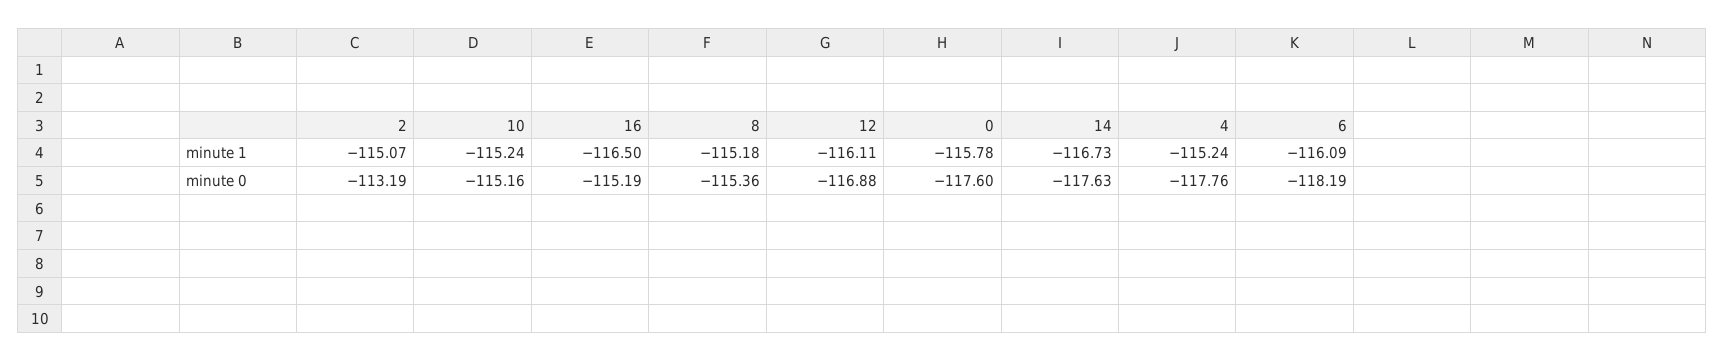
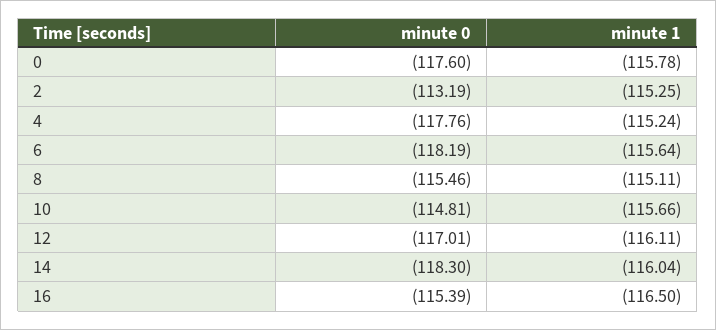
  {
    "2": {
-     "minute 1": -115.07,
+     "minute 1": -115.25,
      "minute 0": -113.19
    },
    "10": {
-     "minute 1": -115.24,
+     "minute 1": -115.66,
-     "minute 0": -115.16
+     "minute 0": -114.81
    },
    "16": {
      "minute 1": -116.5,
-     "minute 0": -115.19
+     "minute 0": -115.39
    },
    "8": {
-     "minute 1": -115.18,
+     "minute 1": -115.11,
-     "minute 0": -115.36
+     "minute 0": -115.46
    },
    "12": {
      "minute 1": -116.11,
-     "minute 0": -116.88
+     "minute 0": -117.01
    },
    "0": {
      "minute 1": -115.78,
      "minute 0": -117.6
    },
    "14": {
-     "minute 1": -116.73,
+     "minute 1": -116.04,
-     "minute 0": -117.63
+     "minute 0": -118.3
    },
    "4": {
      "minute 1": -115.24,
      "minute 0": -117.76
    },
    "6": {
-     "minute 1": -116.09,
+     "minute 1": -115.64,
      "minute 0": -118.19
    }
  }

